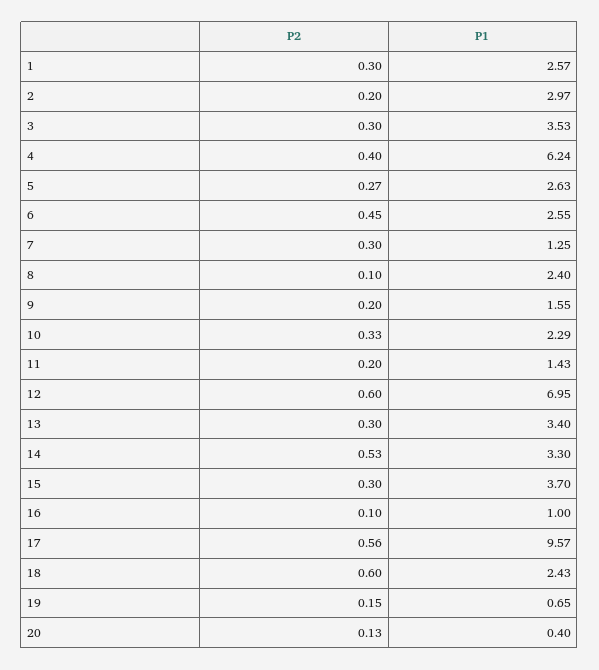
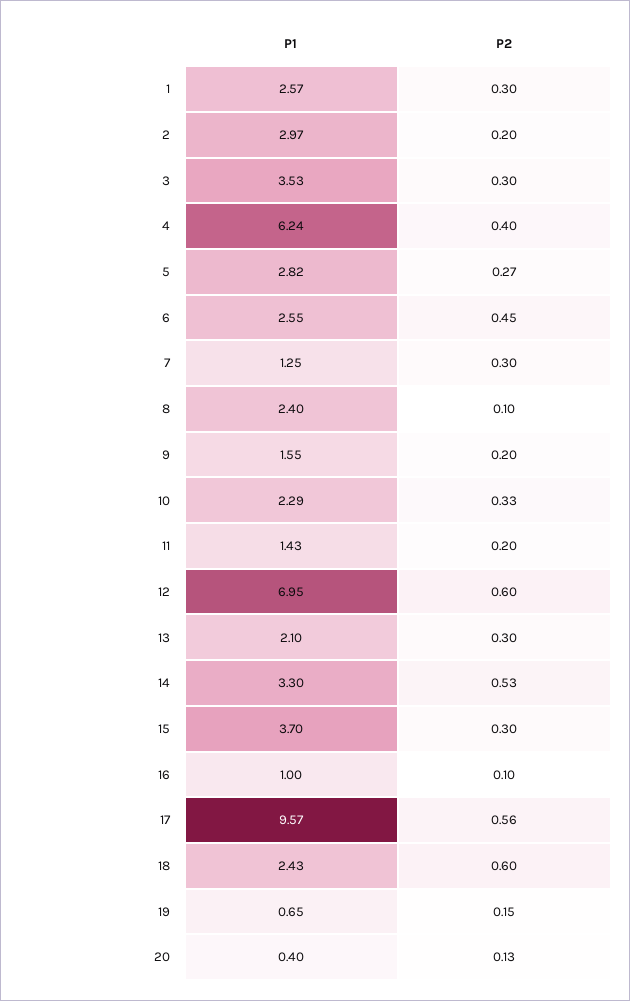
  {
    "P2": {
      "1": 0.3,
      "2": 0.2,
      "3": 0.3,
      "4": 0.4,
      "5": 0.27,
      "6": 0.45,
      "7": 0.3,
      "8": 0.1,
      "9": 0.2,
      "10": 0.33,
      "11": 0.2,
      "12": 0.6,
      "13": 0.3,
      "14": 0.53,
      "15": 0.3,
      "16": 0.1,
      "17": 0.56,
      "18": 0.6,
      "19": 0.15,
      "20": 0.13
    },
    "P1": {
      "1": 2.57,
      "2": 2.97,
      "3": 3.53,
      "4": 6.24,
-     "5": 2.63,
+     "5": 2.82,
      "6": 2.55,
      "7": 1.25,
      "8": 2.4,
      "9": 1.55,
      "10": 2.29,
      "11": 1.43,
      "12": 6.95,
-     "13": 3.4,
+     "13": 2.1,
      "14": 3.3,
      "15": 3.7,
      "16": 1,
      "17": 9.57,
      "18": 2.43,
      "19": 0.65,
      "20": 0.4
    }
  }

